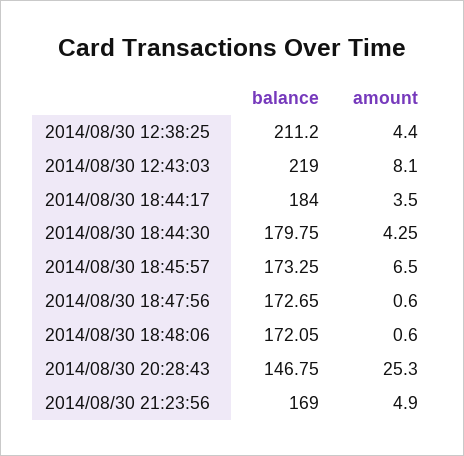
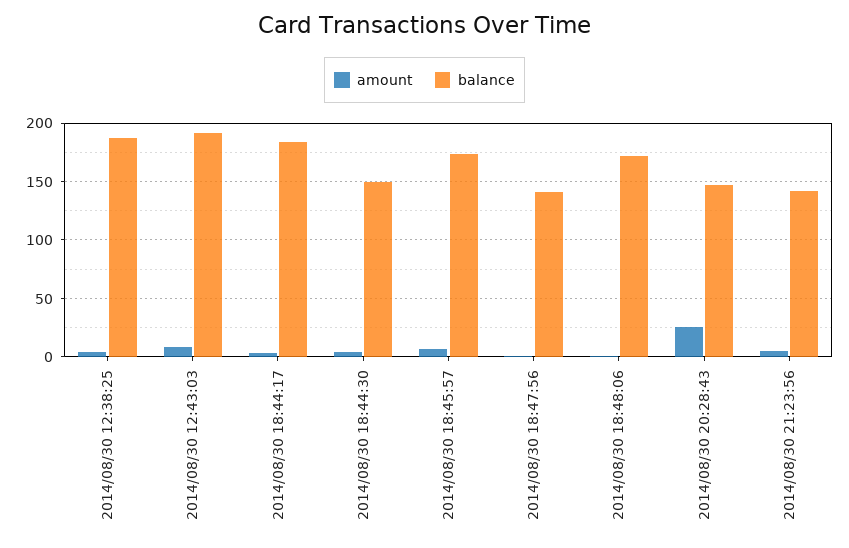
  {
    "balance": {
-     "2014/08/30 12:38:25": 211.2,
+     "2014/08/30 12:38:25": 190,
-     "2014/08/30 12:43:03": 219,
+     "2014/08/30 12:43:03": 190,
      "2014/08/30 18:44:17": 184,
-     "2014/08/30 18:44:30": 179.75,
+     "2014/08/30 18:44:30": 150,
      "2014/08/30 18:45:57": 173.25,
-     "2014/08/30 18:47:56": 172.65,
+     "2014/08/30 18:47:56": 140,
      "2014/08/30 18:48:06": 172.05,
      "2014/08/30 20:28:43": 146.75,
-     "2014/08/30 21:23:56": 169
+     "2014/08/30 21:23:56": 140
    },
    "amount": {
      "2014/08/30 12:38:25": 4.4,
      "2014/08/30 12:43:03": 8.1,
      "2014/08/30 18:44:17": 3.5,
      "2014/08/30 18:44:30": 4.25,
      "2014/08/30 18:45:57": 6.5,
      "2014/08/30 18:47:56": 0.6,
      "2014/08/30 18:48:06": 0.6,
      "2014/08/30 20:28:43": 25.3,
      "2014/08/30 21:23:56": 4.9
    }
  }

